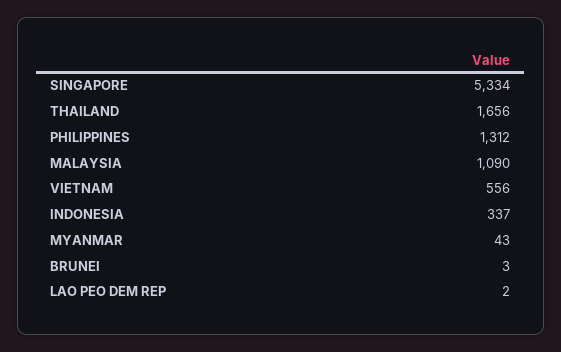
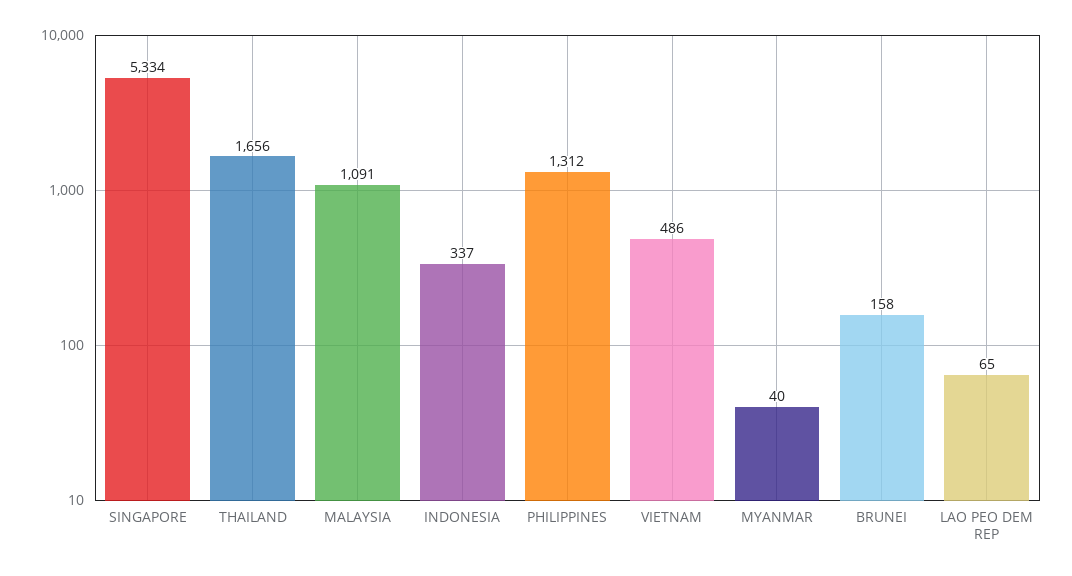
  {
    "SINGAPORE": 5334,
    "THAILAND": 1656,
    "PHILIPPINES": 1312,
-   "MALAYSIA": 1090,
+   "MALAYSIA": 1091,
-   "VIETNAM": 556,
+   "VIETNAM": 486,
    "INDONESIA": 337,
-   "MYANMAR": 43,
+   "MYANMAR": 40,
-   "BRUNEI": 3,
+   "BRUNEI": 158,
-   "LAO PEO DEM REP": 2
+   "LAO PEO DEM REP": 65
  }

